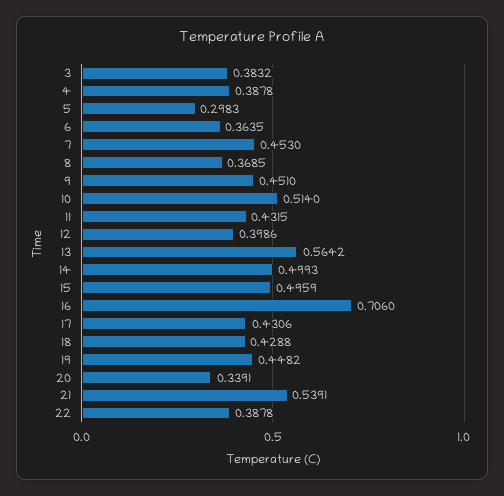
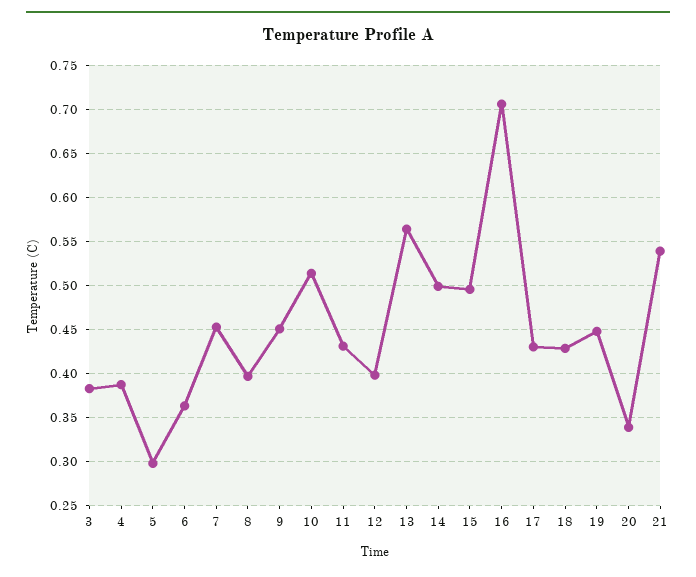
  {
    "3": 0.3832,
    "4": 0.3878,
    "5": 0.2983,
    "6": 0.3635,
    "7": 0.453,
-   "8": 0.3685,
+   "8": 0.4,
    "9": 0.451,
    "10": 0.514,
    "11": 0.4315,
    "12": 0.3986,
    "13": 0.5642,
    "14": 0.4993,
    "15": 0.4959,
    "16": 0.706,
    "17": 0.4306,
    "18": 0.4288,
    "19": 0.4482,
    "20": 0.3391,
-   "21": 0.5391,
+   "21": 0.5391
-   "22": 0.3878
  }

